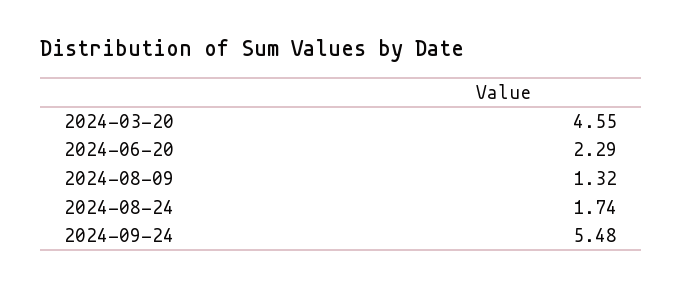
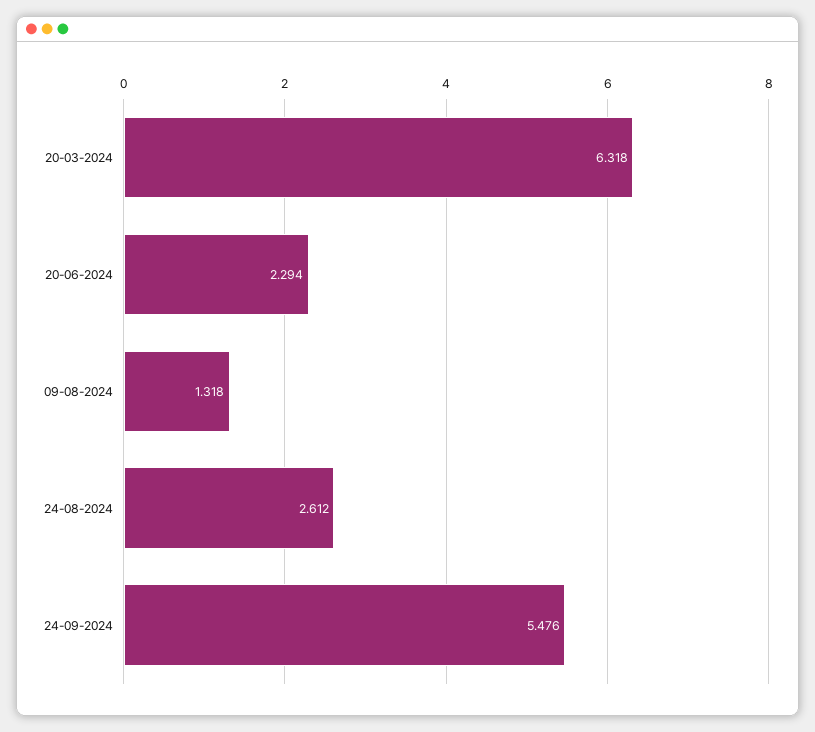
  {
-   "2024-03-20": 4.55,
+   "2024-03-20": 6.318,
    "2024-06-20": 2.294,
    "2024-08-09": 1.318,
-   "2024-08-24": 1.74,
+   "2024-08-24": 2.612,
    "2024-09-24": 5.476
  }

